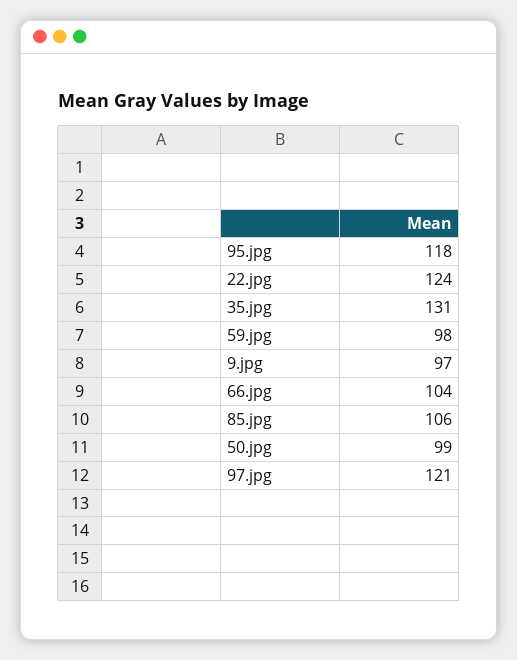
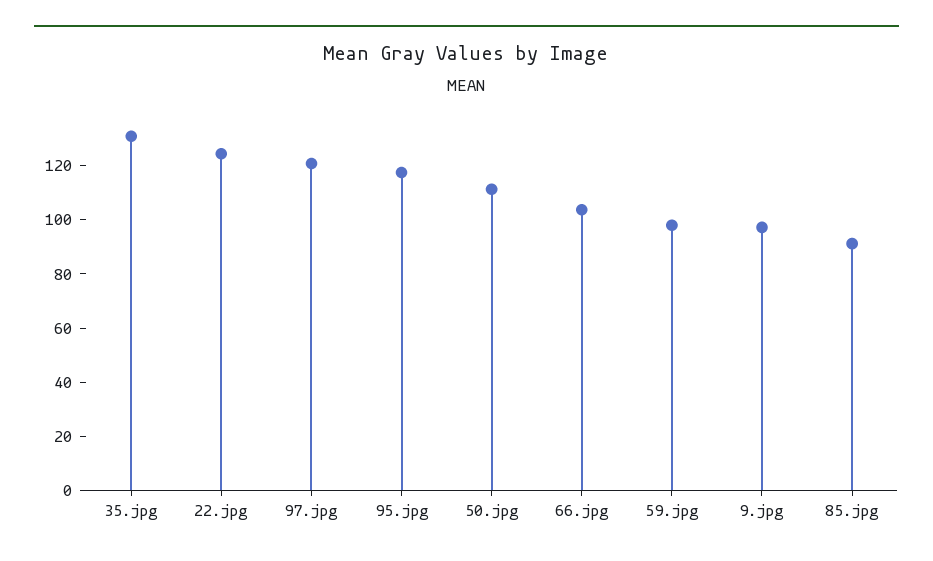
  {
    "95.jpg": 118,
    "22.jpg": 124,
    "35.jpg": 131,
    "59.jpg": 98,
    "9.jpg": 97,
    "66.jpg": 104,
-   "85.jpg": 106,
+   "85.jpg": 90,
-   "50.jpg": 99,
+   "50.jpg": 110,
    "97.jpg": 121
  }

